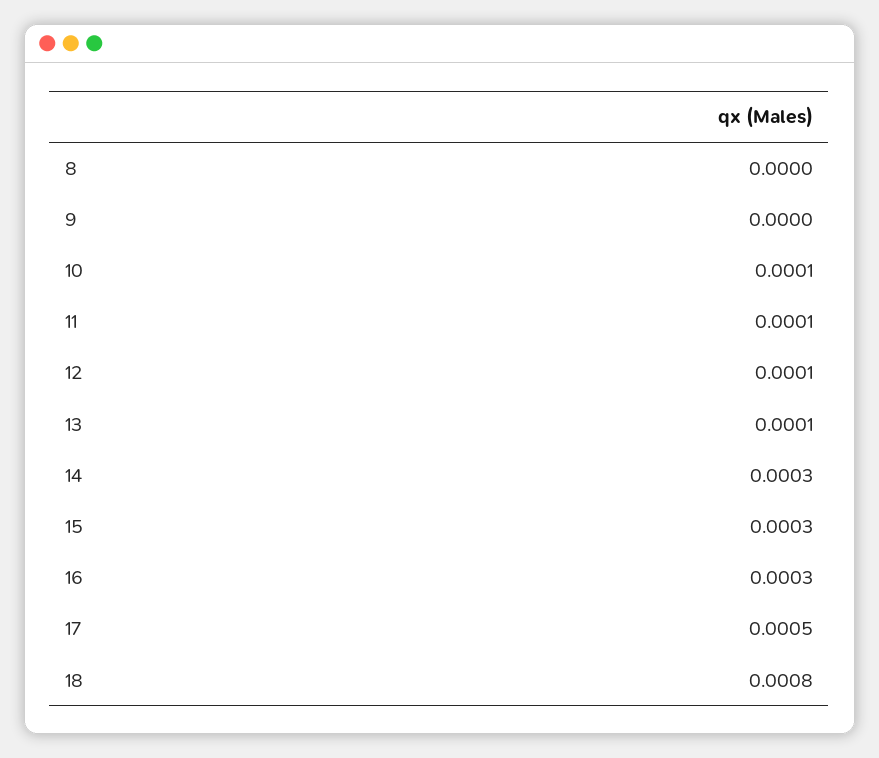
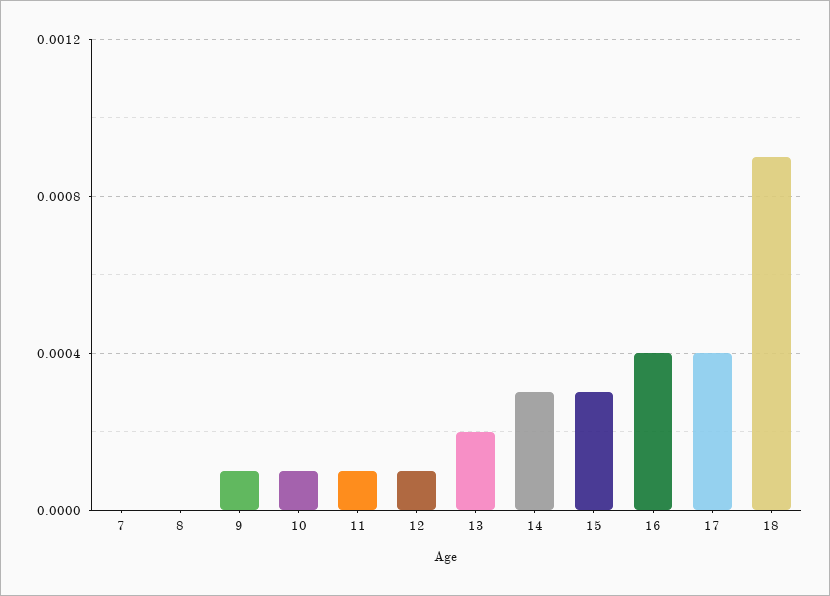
  {
    "8": 0,
-   "9": 0,
+   "9": 0.0001,
    "10": 0.0001,
    "11": 0.0001,
    "12": 0.0001,
-   "13": 0.0001,
+   "13": 0.0002,
    "14": 0.0003,
    "15": 0.0003,
-   "16": 0.0003,
+   "16": 0.0004,
-   "17": 0.0005,
+   "17": 0.0004,
-   "18": 0.0008
+   "18": 0.0009,
+   "7": 0
  }

